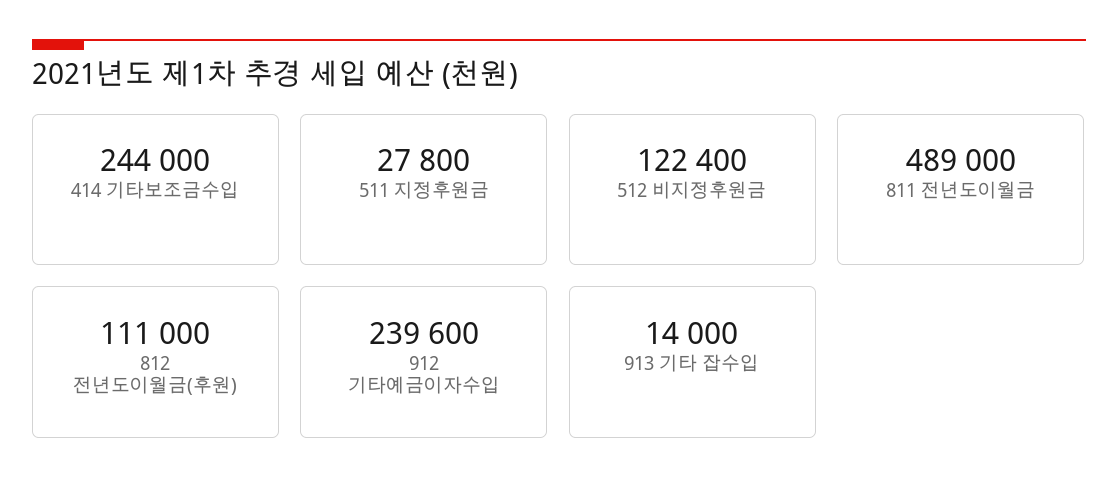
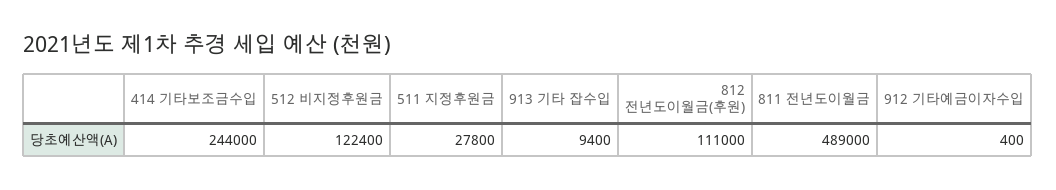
  {
    "414 기타보조금수입": 244000,
    "511 지정후원금": 27800,
    "512 비지정후원금": 122400,
    "811 전년도이월금": 489000,
    "812 전년도이월금(후원)": 111000,
-   "912 기타예금이자수입": 239600,
+   "912 기타예금이자수입": 400,
-   "913 기타 잡수입": 14000
+   "913 기타 잡수입": 9400
  }

